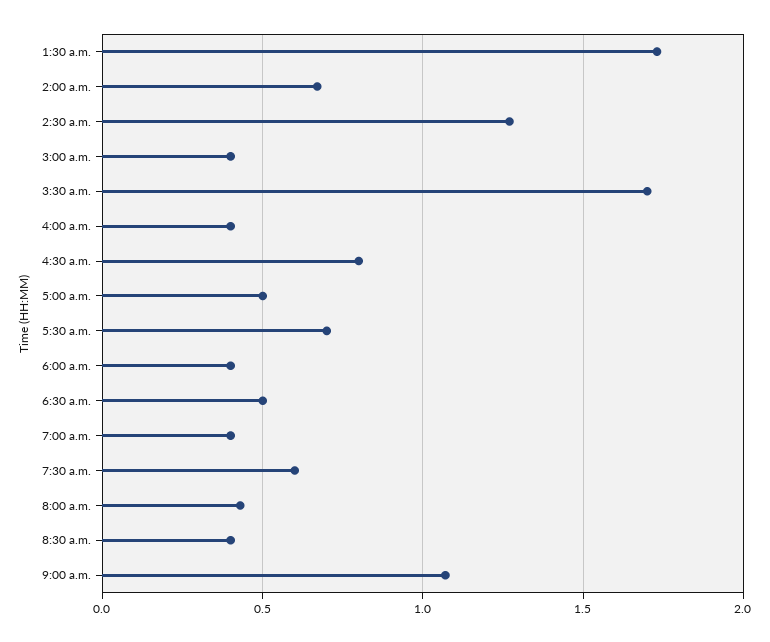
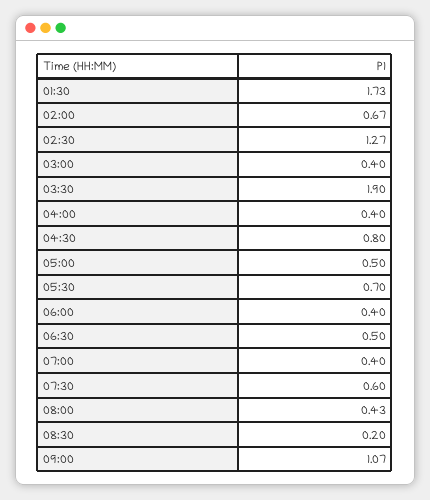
  {
    "1:30 a.m.": 1.73,
    "2:00 a.m.": 0.67,
    "2:30 a.m.": 1.27,
    "3:00 a.m.": 0.4,
-   "3:30 a.m.": 1.7,
+   "3:30 a.m.": 1.9,
    "4:00 a.m.": 0.4,
    "4:30 a.m.": 0.8,
    "5:00 a.m.": 0.5,
    "5:30 a.m.": 0.7,
    "6:00 a.m.": 0.4,
    "6:30 a.m.": 0.5,
    "7:00 a.m.": 0.4,
    "7:30 a.m.": 0.6,
    "8:00 a.m.": 0.43,
-   "8:30 a.m.": 0.4,
+   "8:30 a.m.": 0.2,
    "9:00 a.m.": 1.07
  }

